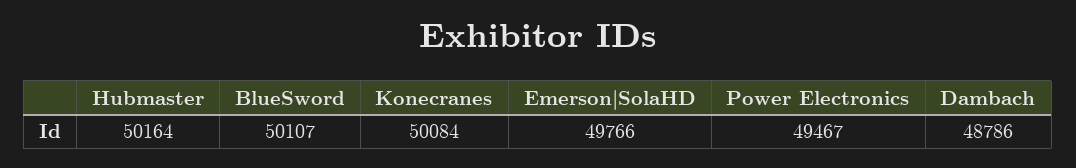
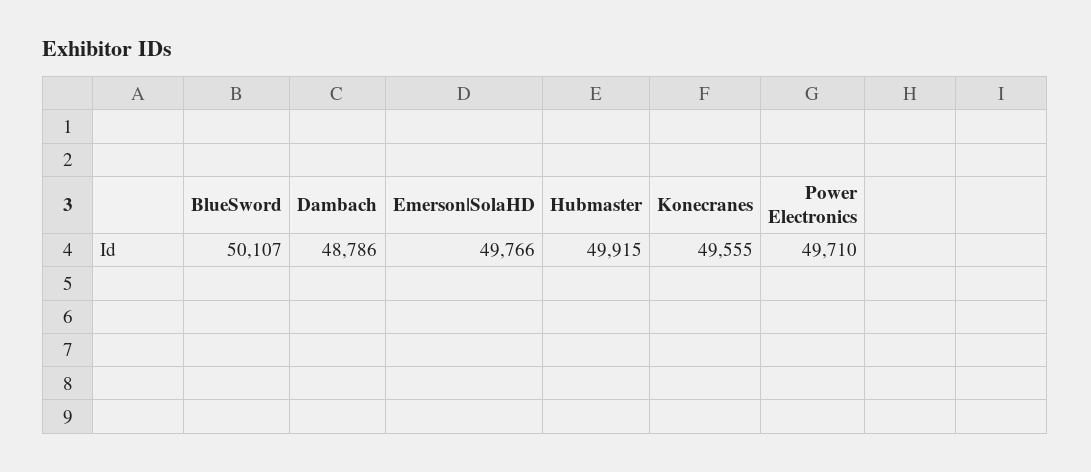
  {
-   "Hubmaster": 50164,
+   "Hubmaster": 49915,
    "BlueSword": 50107,
-   "Konecranes": 50084,
+   "Konecranes": 49555,
    "Emerson|SolaHD": 49766,
-   "Power Electronics": 49467,
+   "Power Electronics": 49710,
    "Dambach": 48786
  }

